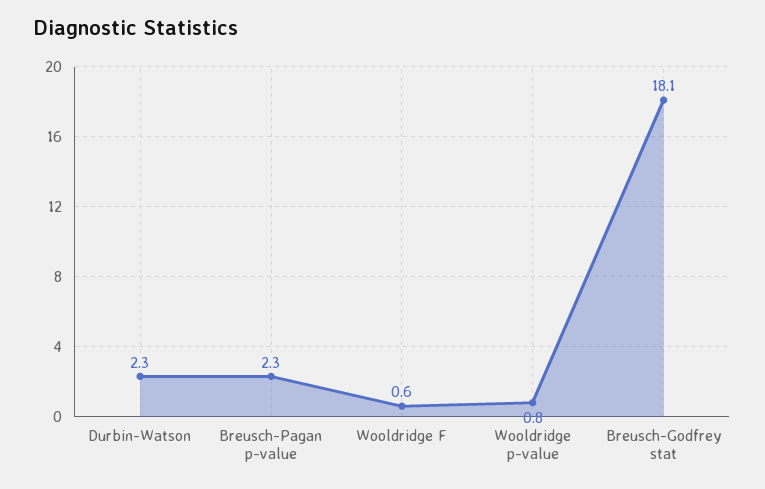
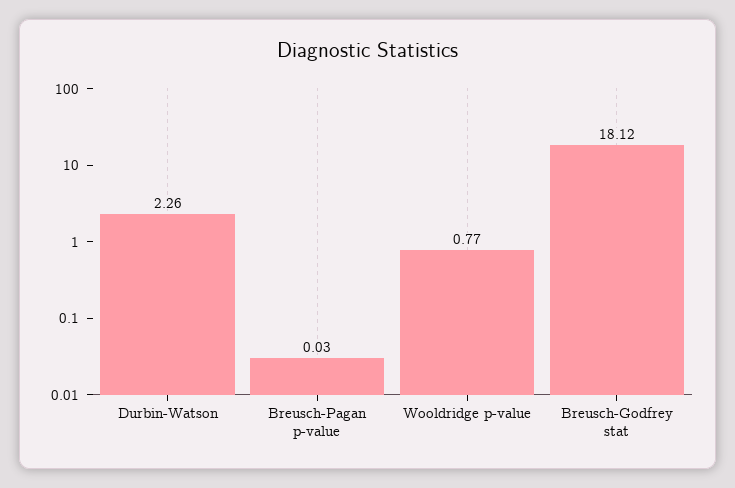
  {
    "Durbin-Watson": 2.26,
-   "Breusch-Pagan p-value": 2.3,
+   "Breusch-Pagan p-value": 0.03,
-   "Wooldridge F": 0.6,
    "Wooldridge p-value": 0.77,
    "Breusch-Godfrey stat": 18.12
  }

